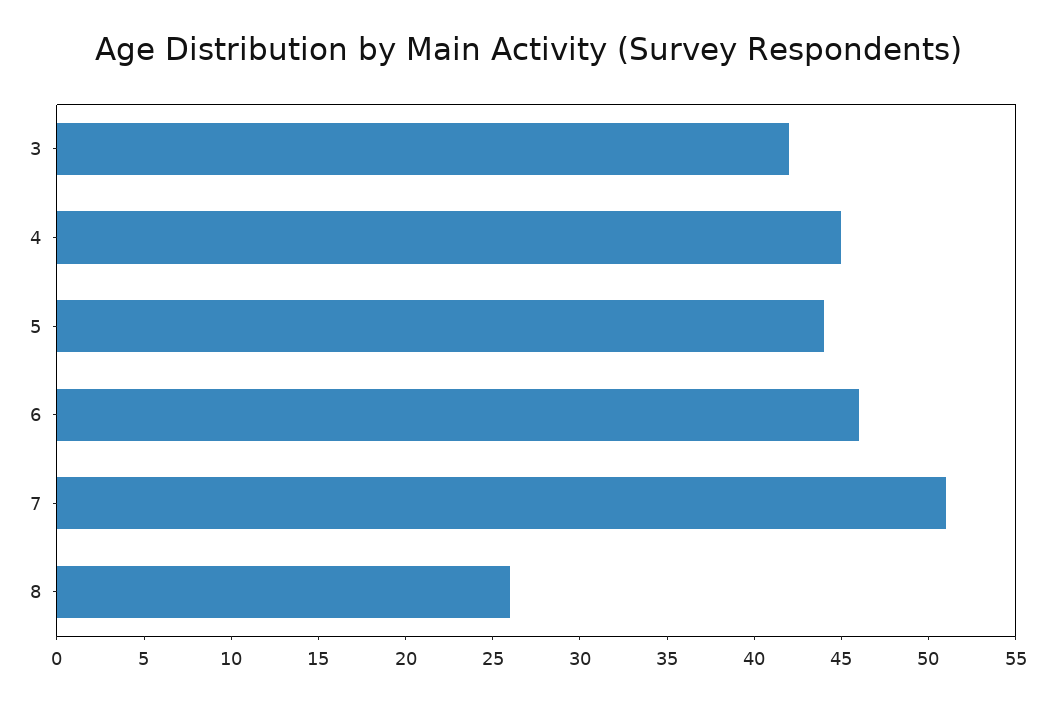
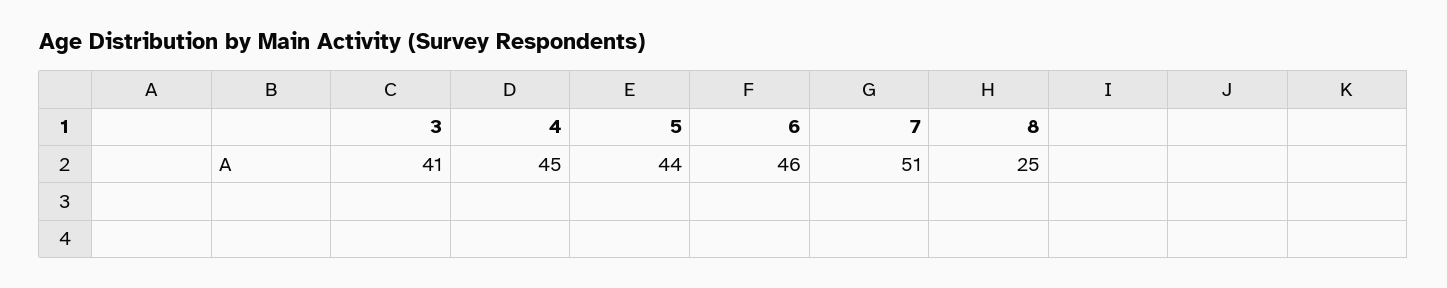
  {
-   "3": 42,
+   "3": 41,
    "4": 45,
    "5": 44,
    "6": 46,
    "7": 51,
-   "8": 26
+   "8": 25
  }

